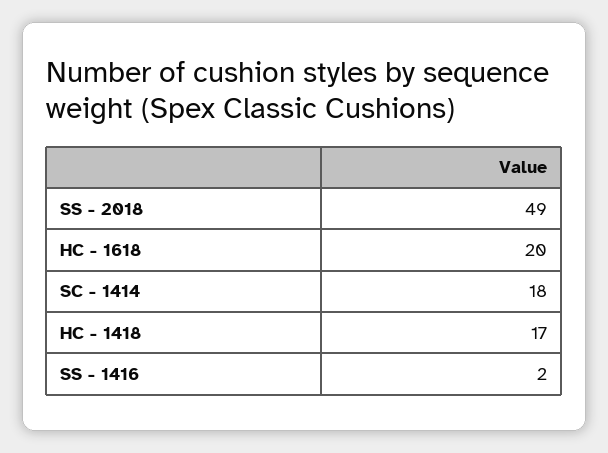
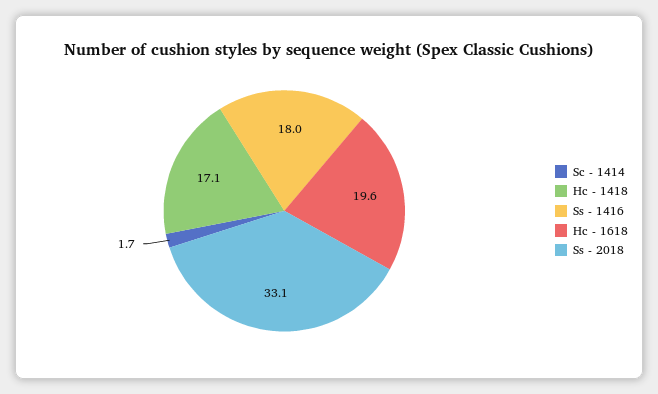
  {
-   "SS - 2018": 49,
+   "SS - 2018": 33.1,
    "HC - 1618": 19.6,
-   "SC - 1414": 18,
+   "SC - 1414": 1.7,
    "HC - 1418": 17.1,
-   "SS - 1416": 2
+   "SS - 1416": 18
  }

